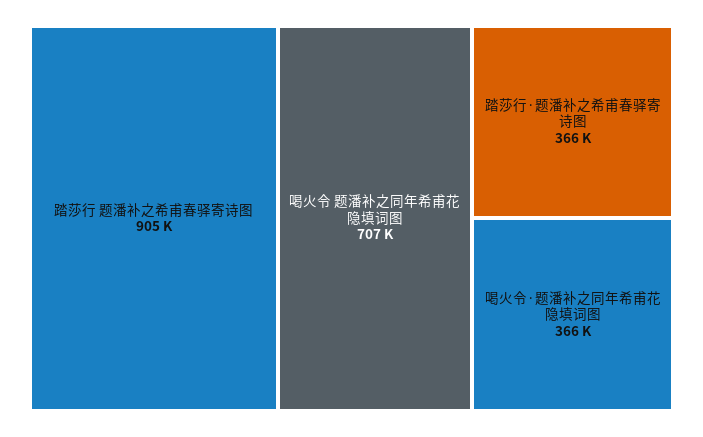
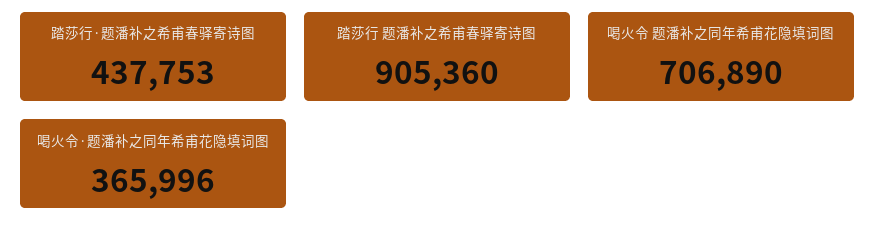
  {
    "踏莎行 题潘补之希甫春驿寄诗图": 905360,
    "喝火令 题潘补之同年希甫花隐填词图": 706890,
-   "踏莎行·题潘补之希甫春驿寄诗图": 366000,
+   "踏莎行·题潘补之希甫春驿寄诗图": 437753,
    "喝火令·题潘补之同年希甫花隐填词图": 365996
  }

